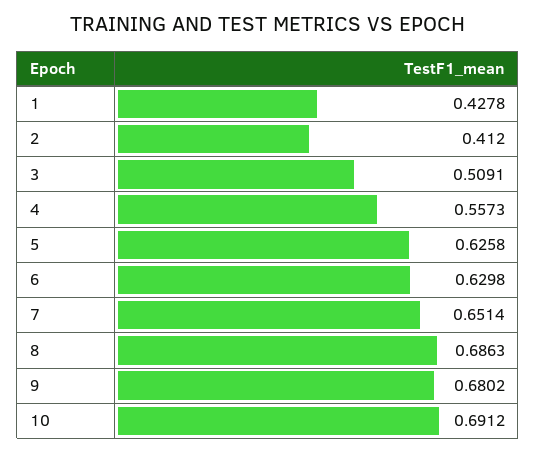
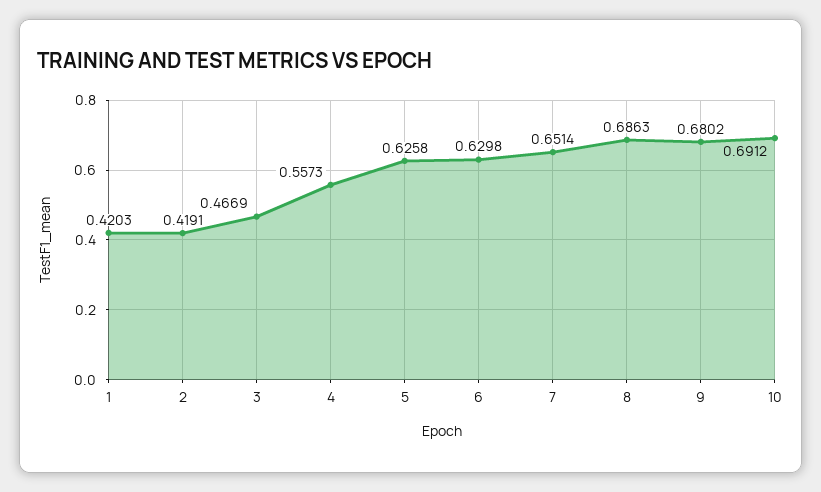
  {
-   "1": 0.4278,
+   "1": 0.4203,
-   "2": 0.412,
+   "2": 0.4191,
-   "3": 0.5091,
+   "3": 0.4669,
    "4": 0.5573,
    "5": 0.6258,
    "6": 0.6298,
    "7": 0.6514,
    "8": 0.6863,
    "9": 0.6802,
    "10": 0.6912
  }

